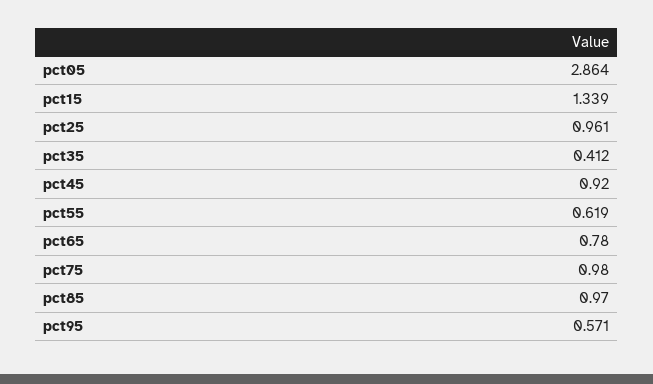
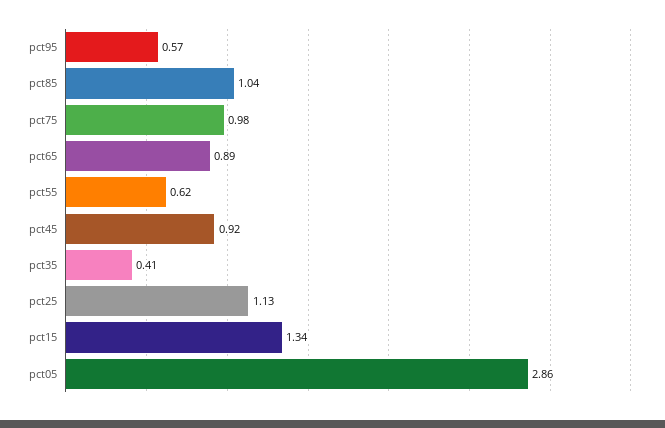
  {
    "pct05": 2.864,
    "pct15": 1.339,
-   "pct25": 0.961,
+   "pct25": 1.13,
    "pct35": 0.412,
    "pct45": 0.92,
    "pct55": 0.619,
-   "pct65": 0.78,
+   "pct65": 0.89,
    "pct75": 0.98,
-   "pct85": 0.97,
+   "pct85": 1.04,
    "pct95": 0.571
  }

